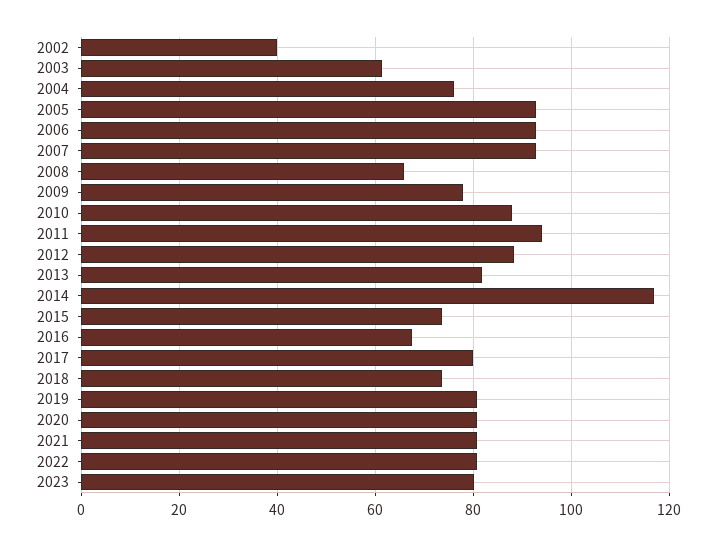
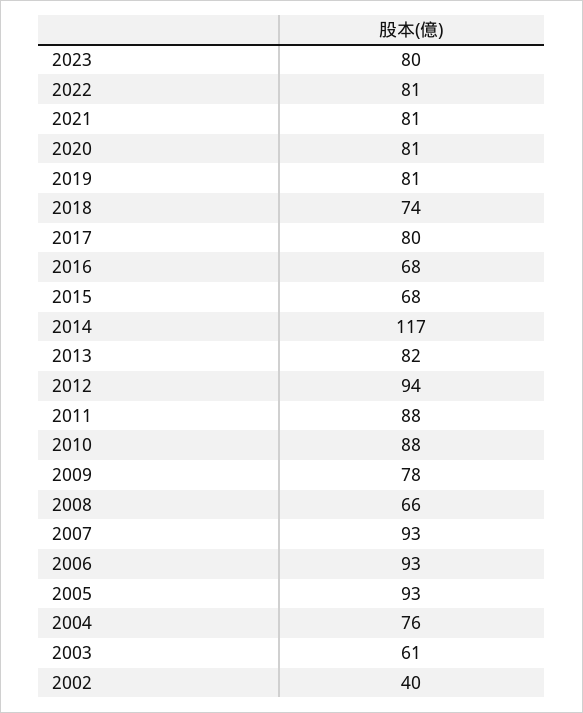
  {
    "2002": 40,
    "2003": 61,
    "2004": 76,
    "2005": 93,
    "2006": 93,
    "2007": 93,
    "2008": 66,
    "2009": 78,
    "2010": 88,
-   "2011": 94,
+   "2011": 88,
-   "2012": 88,
+   "2012": 94,
    "2013": 82,
    "2014": 117,
-   "2015": 74,
+   "2015": 68,
    "2016": 68,
    "2017": 80,
    "2018": 74,
    "2019": 81,
    "2020": 81,
    "2021": 81,
    "2022": 81,
    "2023": 80
  }

